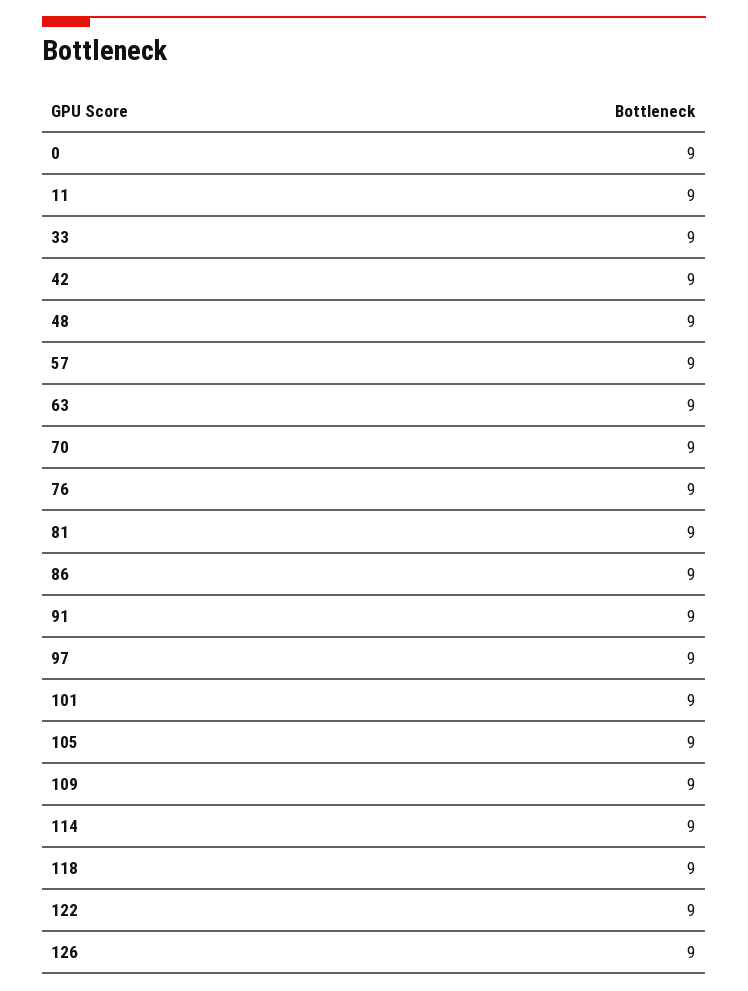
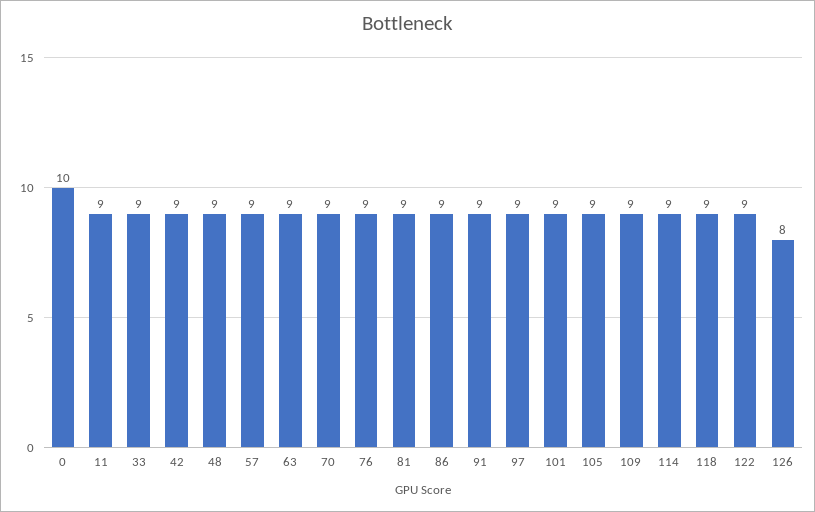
  {
-   "0": 9,
+   "0": 10,
    "11": 9,
    "33": 9,
    "42": 9,
    "48": 9,
    "57": 9,
    "63": 9,
    "70": 9,
    "76": 9,
    "81": 9,
    "86": 9,
    "91": 9,
    "97": 9,
    "101": 9,
    "105": 9,
    "109": 9,
    "114": 9,
    "118": 9,
    "122": 9,
-   "126": 9
+   "126": 8
  }

